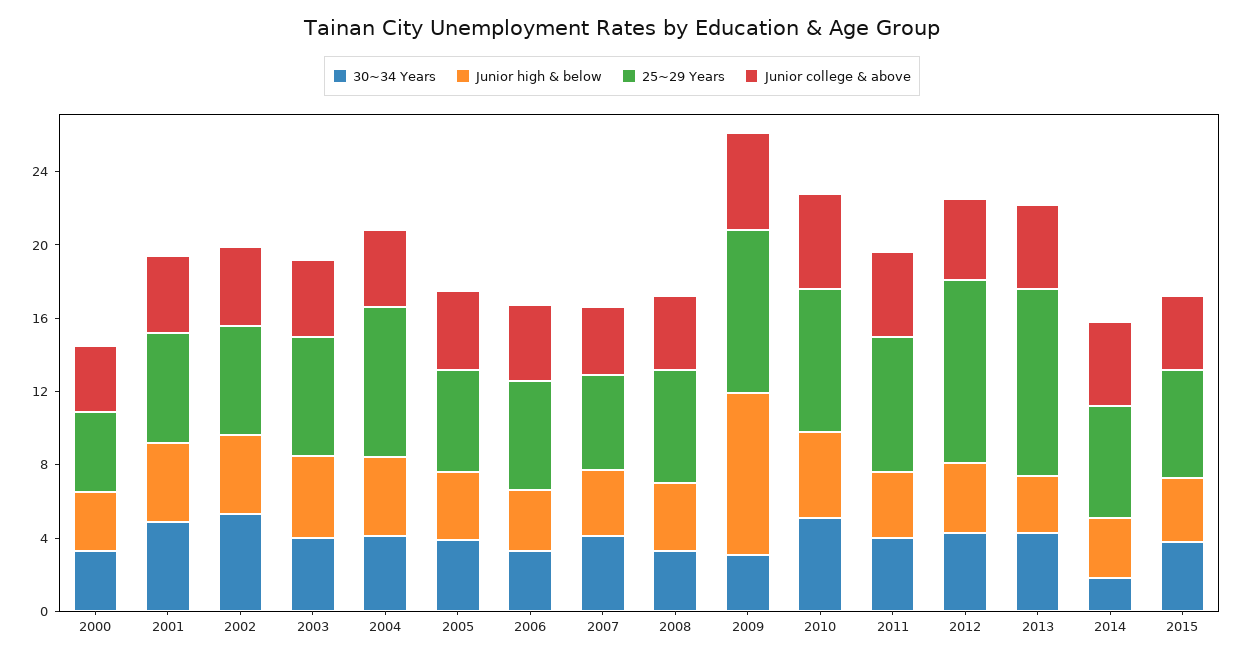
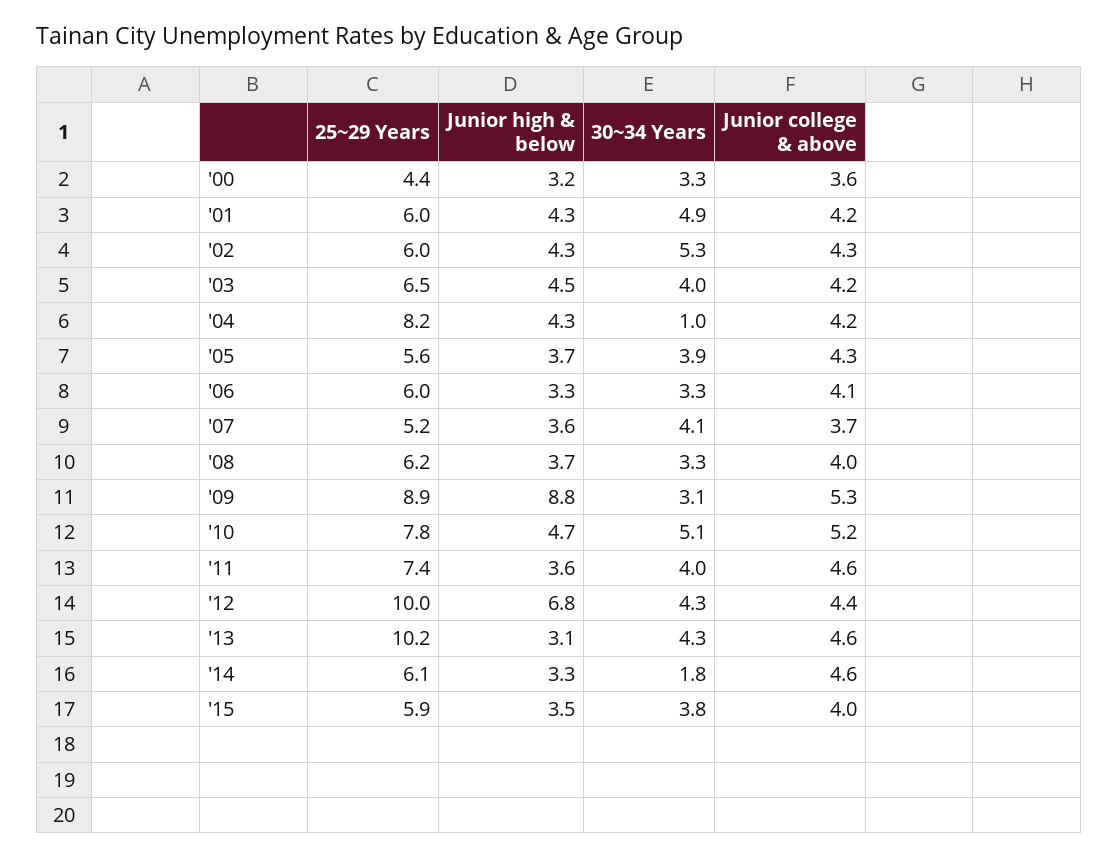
  {
    "30~34 Years": {
      "2000": 3.3,
      "2001": 4.9,
      "2002": 5.3,
      "2003": 4,
-     "2004": 4,
+     "2004": 1,
      "2005": 3.9,
      "2006": 3.3,
      "2007": 4.1,
      "2008": 3.3,
      "2009": 3.1,
      "2010": 5.1,
      "2011": 4,
      "2012": 4.3,
      "2013": 4.3,
      "2014": 1.8,
      "2015": 3.8
    },
    "Junior high & below": {
      "2000": 3.2,
      "2001": 4.3,
      "2002": 4.3,
      "2003": 4.5,
      "2004": 4.3,
      "2005": 3.7,
      "2006": 3.3,
      "2007": 3.6,
      "2008": 3.7,
      "2009": 8.8,
      "2010": 4.7,
      "2011": 3.6,
-     "2012": 4,
+     "2012": 6.8,
      "2013": 3.1,
      "2014": 3.3,
      "2015": 3.5
    },
    "25~29 Years": {
      "2000": 4.4,
      "2001": 6,
      "2002": 6,
      "2003": 6.5,
      "2004": 8.2,
      "2005": 5.6,
      "2006": 6,
      "2007": 5.2,
      "2008": 6.2,
      "2009": 8.9,
      "2010": 7.8,
      "2011": 7.4,
      "2012": 10,
      "2013": 10.2,
      "2014": 6.1,
      "2015": 5.9
    },
    "Junior college & above": {
      "2000": 3.6,
      "2001": 4.2,
      "2002": 4.3,
      "2003": 4.2,
      "2004": 4.2,
      "2005": 4.3,
      "2006": 4.1,
      "2007": 3.7,
      "2008": 4,
      "2009": 5.3,
      "2010": 5.2,
      "2011": 4.6,
      "2012": 4.4,
      "2013": 4.6,
      "2014": 4.6,
      "2015": 4
    }
  }

